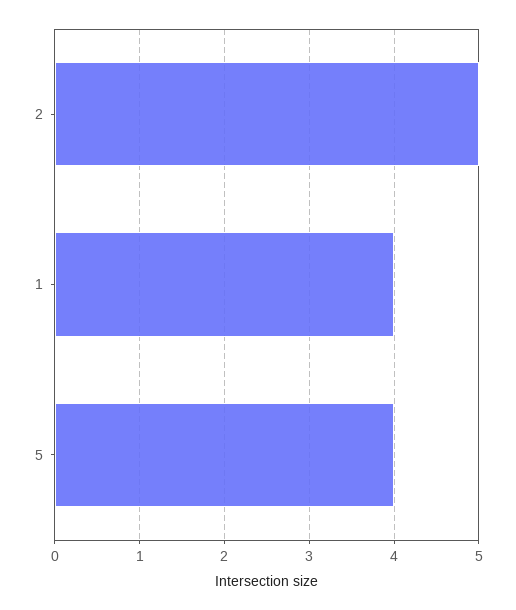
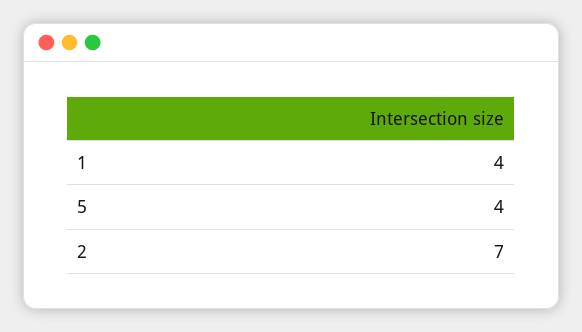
  {
-   "2": 5,
+   "2": 7,
    "1": 4,
    "5": 4
  }

